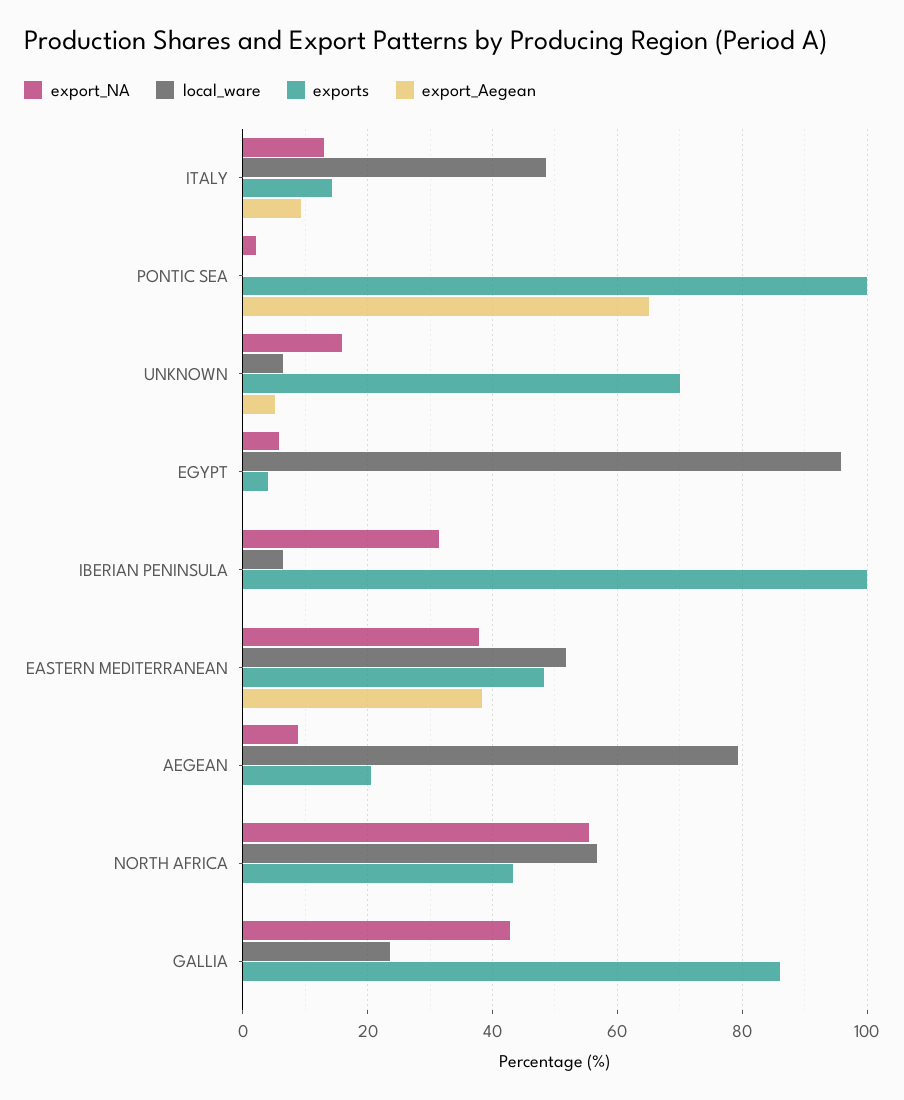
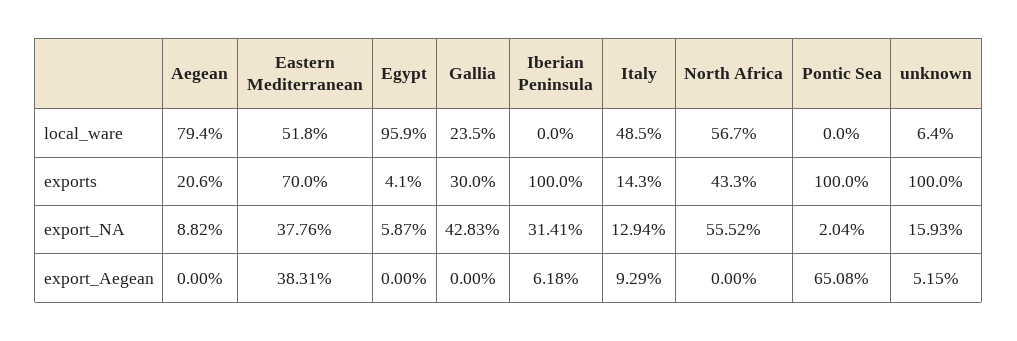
  {
    "export_NA": {
      "ITALY": 12.94,
      "PONTIC SEA": 2.04,
      "UNKNOWN": 15.93,
      "EGYPT": 5.87,
      "IBERIAN PENINSULA": 31.41,
      "EASTERN MEDITERRANEAN": 37.76,
      "AEGEAN": 8.82,
      "NORTH AFRICA": 55.52,
      "GALLIA": 42.83
    },
    "local_ware": {
      "ITALY": 48.5,
      "PONTIC SEA": 0,
      "UNKNOWN": 6.4,
      "EGYPT": 95.9,
-     "IBERIAN PENINSULA": 6,
+     "IBERIAN PENINSULA": 0,
      "EASTERN MEDITERRANEAN": 51.8,
      "AEGEAN": 79.4,
      "NORTH AFRICA": 56.7,
      "GALLIA": 23.5
    },
    "exports": {
      "ITALY": 14.3,
      "PONTIC SEA": 100,
-     "UNKNOWN": 70,
+     "UNKNOWN": 100,
      "EGYPT": 4.1,
      "IBERIAN PENINSULA": 100,
-     "EASTERN MEDITERRANEAN": 48,
+     "EASTERN MEDITERRANEAN": 70,
      "AEGEAN": 20.6,
      "NORTH AFRICA": 43.3,
-     "GALLIA": 86
+     "GALLIA": 30
    },
    "export_Aegean": {
      "ITALY": 9.29,
      "PONTIC SEA": 65.08,
      "UNKNOWN": 5.15,
      "EGYPT": 0,
-     "IBERIAN PENINSULA": 0,
+     "IBERIAN PENINSULA": 6.18,
      "EASTERN MEDITERRANEAN": 38.31,
      "AEGEAN": 0,
      "NORTH AFRICA": 0,
      "GALLIA": 0
    }
  }

